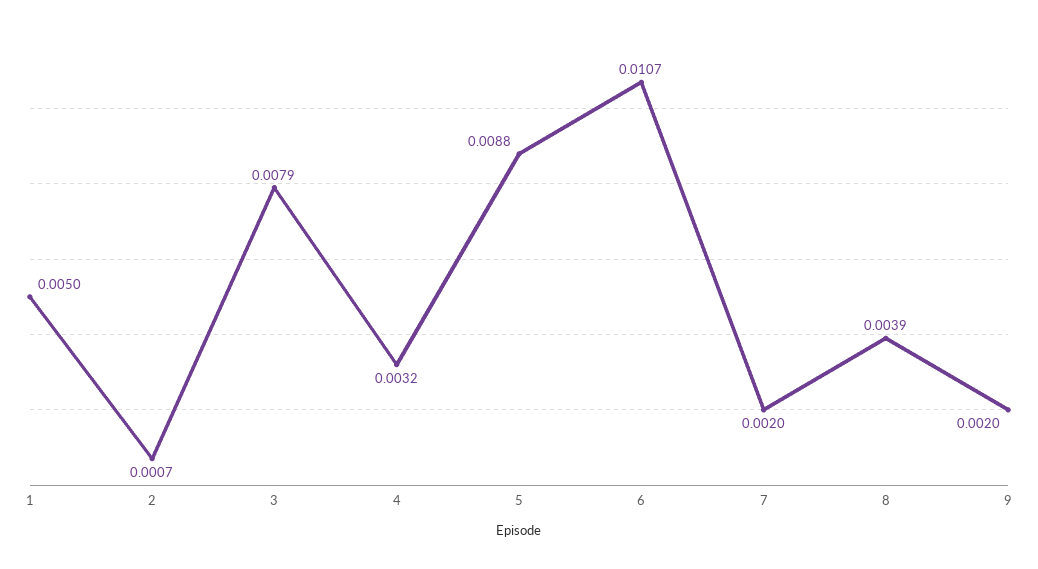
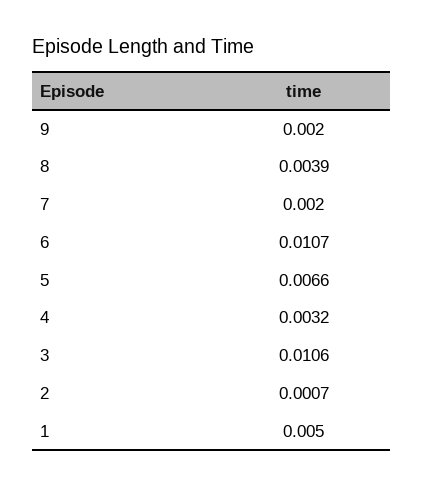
  {
    "1": 0.005,
    "2": 0.0007,
-   "3": 0.0079,
+   "3": 0.0106,
    "4": 0.0032,
-   "5": 0.0088,
+   "5": 0.0066,
    "6": 0.0107,
    "7": 0.002,
    "8": 0.0039,
    "9": 0.002
  }

